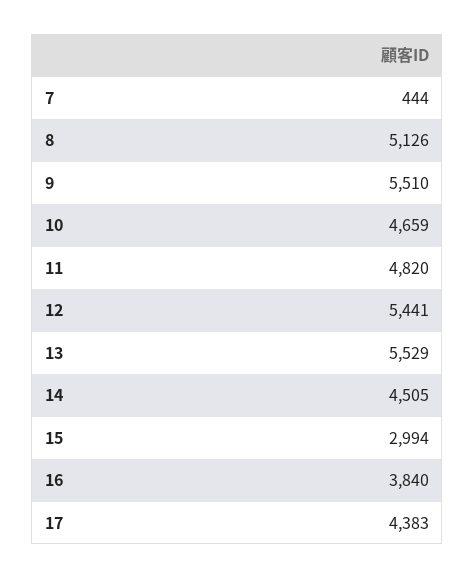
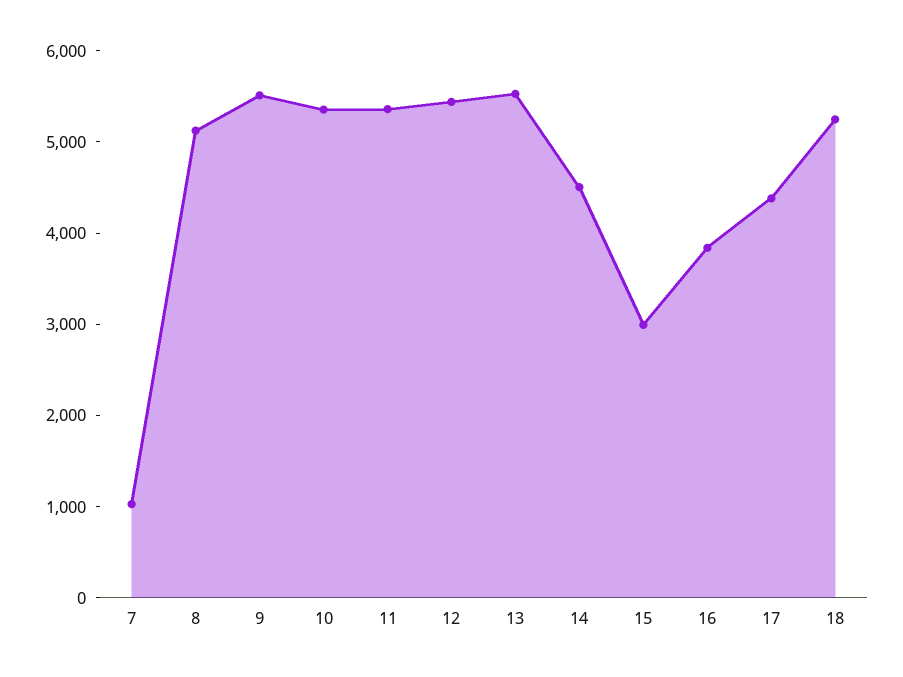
  {
-   "7": 444,
+   "7": 1000,
    "8": 5126,
    "9": 5510,
-   "10": 4659,
+   "10": 5400,
-   "11": 4820,
+   "11": 5400,
    "12": 5441,
    "13": 5529,
    "14": 4505,
    "15": 2994,
    "16": 3840,
-   "17": 4383
+   "17": 4383,
+   "18": 5200
  }

